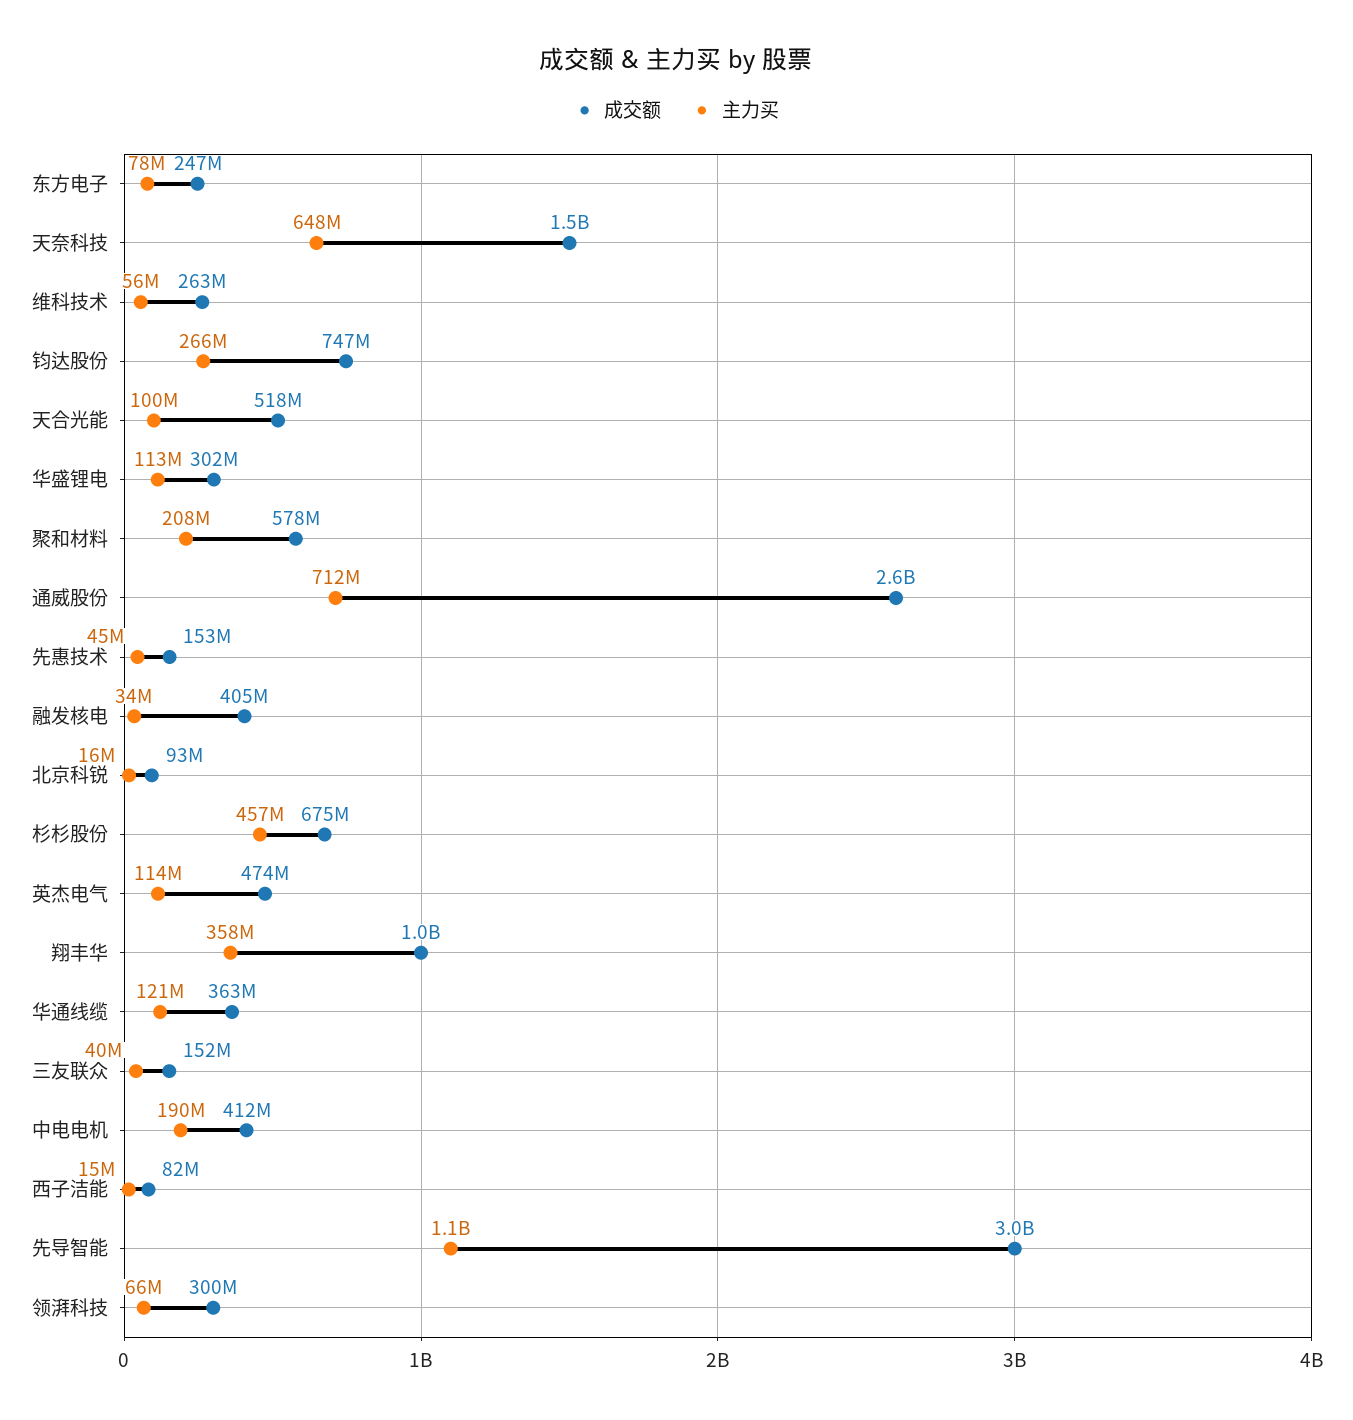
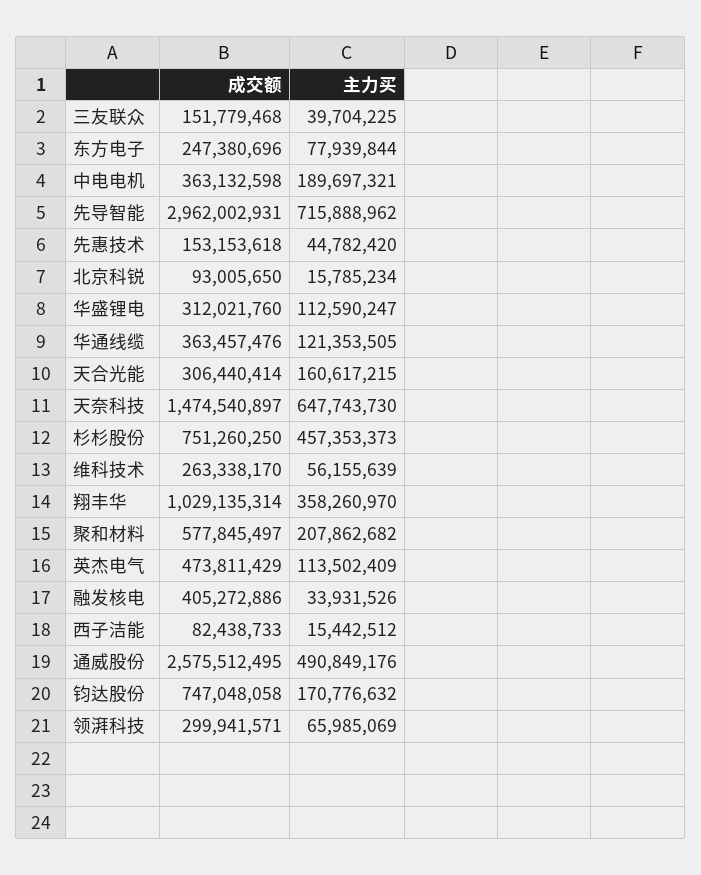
  {
    "成交额": {
      "东方电子": 247380696,
      "天奈科技": 1474540897,
      "维科技术": 263338170,
      "钧达股份": 747048058,
-     "天合光能": 518000000,
+     "天合光能": 306440414,
-     "华盛锂电": 302000000,
+     "华盛锂电": 312021760,
      "聚和材料": 577845497,
      "通威股份": 2575512495,
      "先惠技术": 153153618,
      "融发核电": 405272886,
      "北京科锐": 93005650,
-     "杉杉股份": 675000000,
+     "杉杉股份": 751260250,
      "英杰电气": 473811429,
      "翔丰华": 1029135314,
      "华通线缆": 363457476,
      "三友联众": 151779468,
-     "中电电机": 412000000,
+     "中电电机": 363132598,
      "西子洁能": 82438733,
      "先导智能": 2962002931,
      "领湃科技": 299941571
    },
    "主力买": {
      "东方电子": 77939844,
      "天奈科技": 647743730,
      "维科技术": 56155639,
-     "钧达股份": 266000000,
+     "钧达股份": 170776632,
-     "天合光能": 100000000,
+     "天合光能": 160617215,
      "华盛锂电": 112590247,
      "聚和材料": 207862682,
-     "通威股份": 712000000,
+     "通威股份": 490849176,
      "先惠技术": 44782420,
      "融发核电": 33931526,
      "北京科锐": 15785234,
      "杉杉股份": 457353373,
      "英杰电气": 113502409,
      "翔丰华": 358260970,
      "华通线缆": 121353505,
      "三友联众": 39704225,
      "中电电机": 189697321,
      "西子洁能": 15442512,
-     "先导智能": 1100000000,
+     "先导智能": 715888962,
      "领湃科技": 65985069
    }
  }

